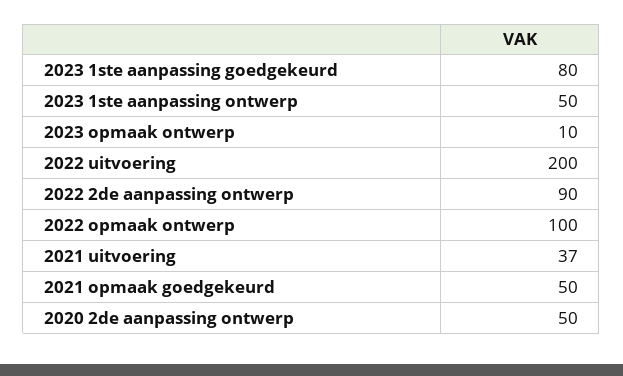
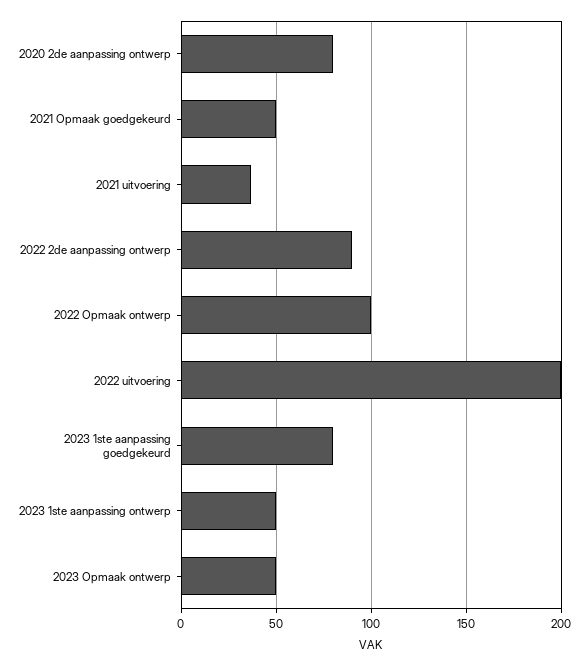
  {
    "2023 1ste aanpassing goedgekeurd": 80,
    "2023 1ste aanpassing ontwerp": 50,
-   "2023 opmaak ontwerp": 10,
+   "2023 opmaak ontwerp": 50,
    "2022 uitvoering": 200,
    "2022 2de aanpassing ontwerp": 90,
    "2022 opmaak ontwerp": 100,
    "2021 uitvoering": 37,
    "2021 opmaak goedgekeurd": 50,
-   "2020 2de aanpassing ontwerp": 50
+   "2020 2de aanpassing ontwerp": 80
  }

